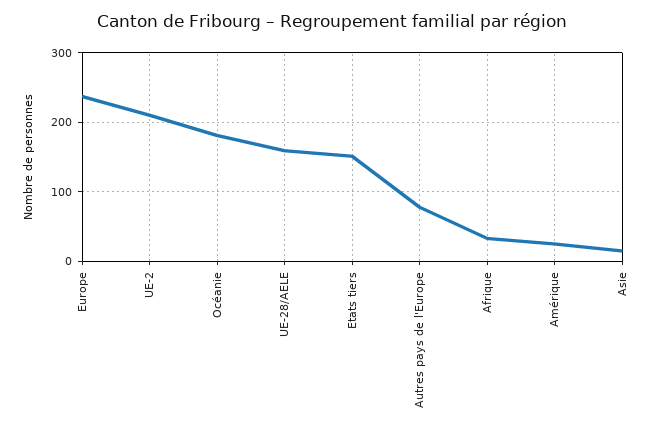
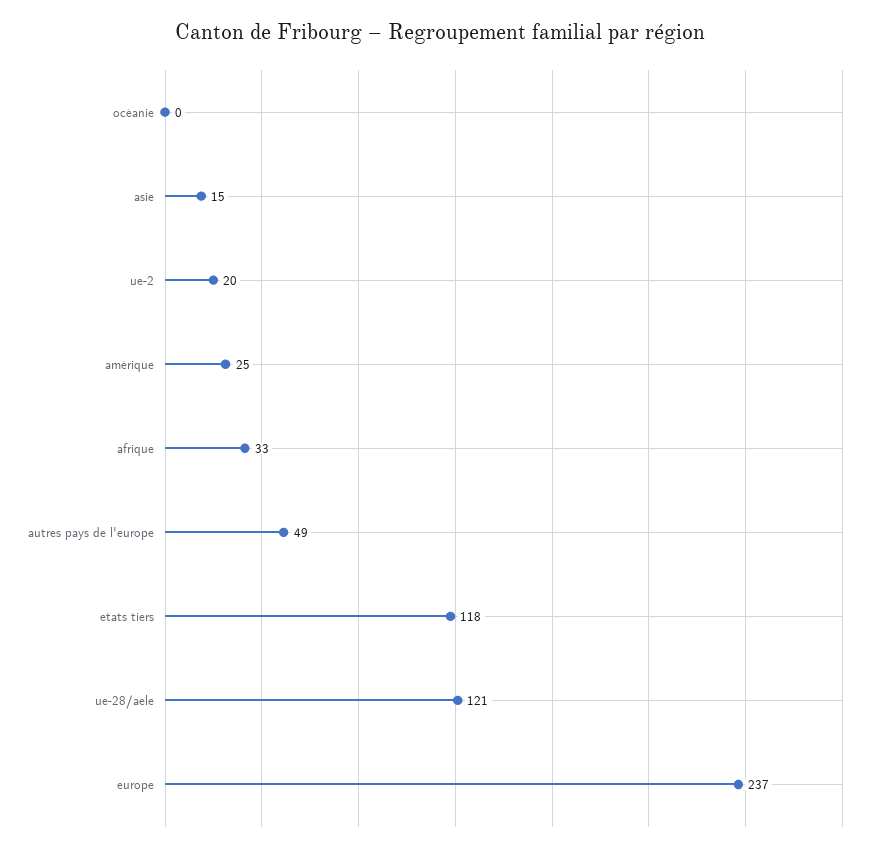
  {
    "Europe": 237,
-   "UE-2": 210,
+   "UE-2": 20,
-   "Océanie": 180,
+   "Océanie": 0,
-   "UE-28/AELE": 160,
+   "UE-28/AELE": 121,
-   "Etats tiers": 150,
+   "Etats tiers": 118,
-   "Autres pays de l'Europe": 80,
+   "Autres pays de l'Europe": 49,
    "Afrique": 33,
    "Amérique": 25,
    "Asie": 15
  }

